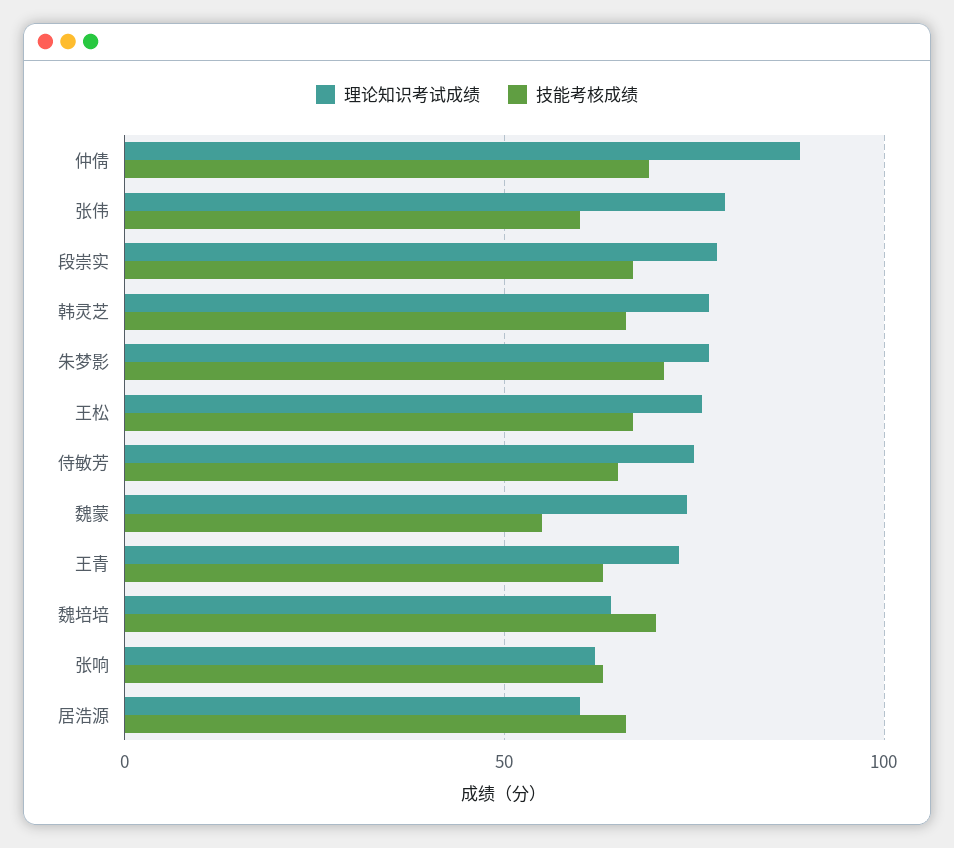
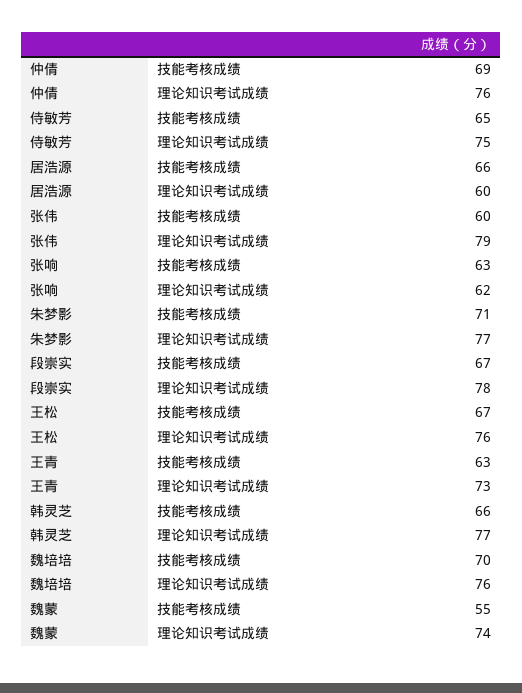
  {
    "理论知识考试成绩": {
-     "仲倩": 90,
+     "仲倩": 76,
      "张伟": 79,
      "段崇实": 78,
      "韩灵芝": 77,
      "朱梦影": 77,
      "王松": 76,
      "侍敏芳": 75,
      "魏蒙": 74,
      "王青": 73,
-     "魏培培": 65,
+     "魏培培": 76,
      "张响": 62,
      "居浩源": 60
    },
    "技能考核成绩": {
      "仲倩": 69,
      "张伟": 60,
      "段崇实": 67,
      "韩灵芝": 66,
      "朱梦影": 71,
      "王松": 67,
      "侍敏芳": 65,
      "魏蒙": 55,
      "王青": 63,
      "魏培培": 70,
      "张响": 63,
      "居浩源": 66
    }
  }

